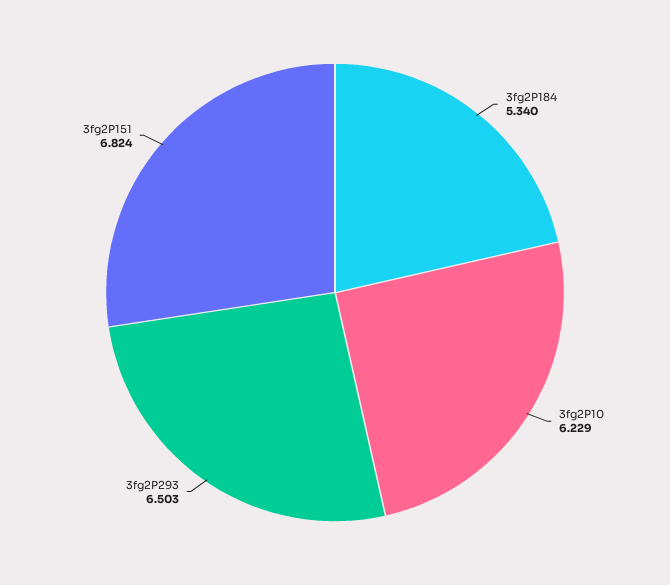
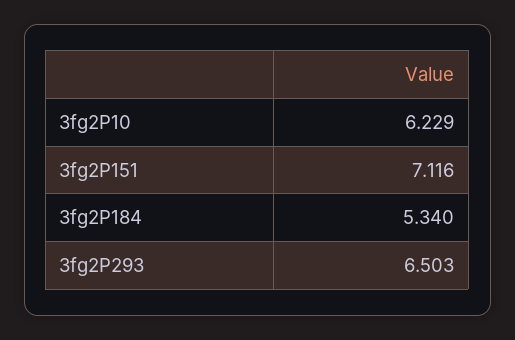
  {
    "3fg2P184": 5.34,
    "3fg2P10": 6.229,
    "3fg2P293": 6.503,
-   "3fg2P151": 6.824
+   "3fg2P151": 7.116
  }

